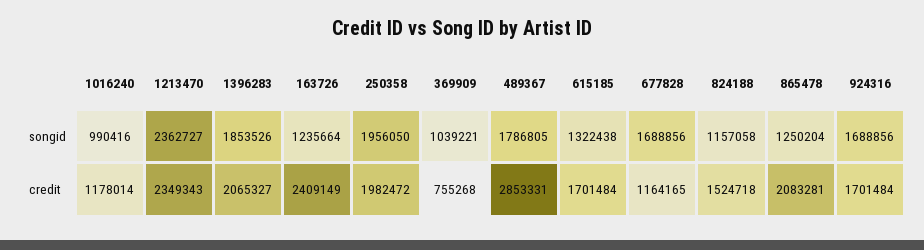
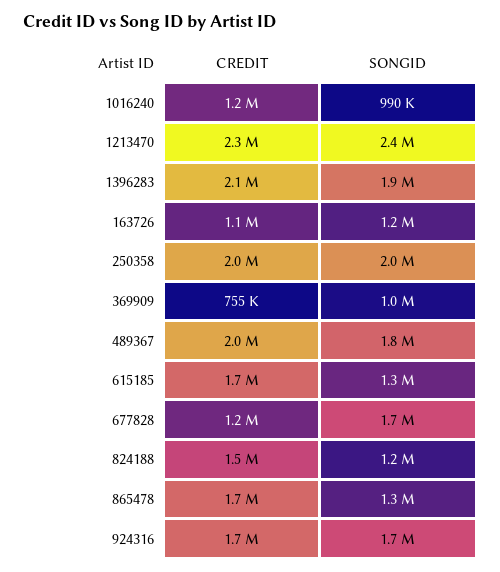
  {
    "1016240": {
      "songid": 990416,
      "credit": 1178014
    },
    "1213470": {
      "songid": 2362727,
      "credit": 2349343
    },
    "1396283": {
      "songid": 1853526,
      "credit": 2065327
    },
    "163726": {
      "songid": 1235664,
-     "credit": 2409149
+     "credit": 1100000
    },
    "250358": {
      "songid": 1956050,
      "credit": 1982472
    },
    "369909": {
      "songid": 1039221,
      "credit": 755268
    },
    "489367": {
      "songid": 1786805,
-     "credit": 2853331
+     "credit": 2000000
    },
    "615185": {
      "songid": 1322438,
      "credit": 1701484
    },
    "677828": {
      "songid": 1688856,
      "credit": 1164165
    },
    "824188": {
      "songid": 1157058,
      "credit": 1524718
    },
    "865478": {
      "songid": 1250204,
-     "credit": 2083281
+     "credit": 1700000
    },
    "924316": {
      "songid": 1688856,
      "credit": 1701484
    }
  }

